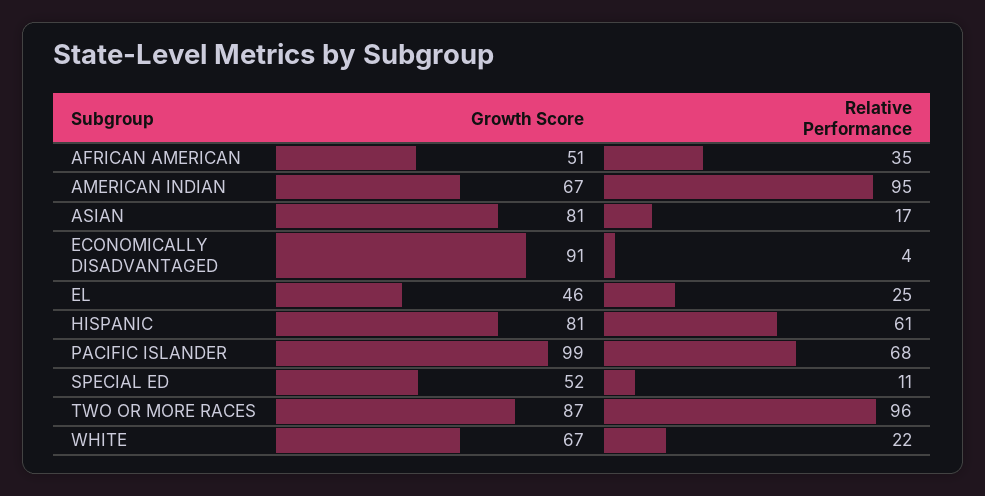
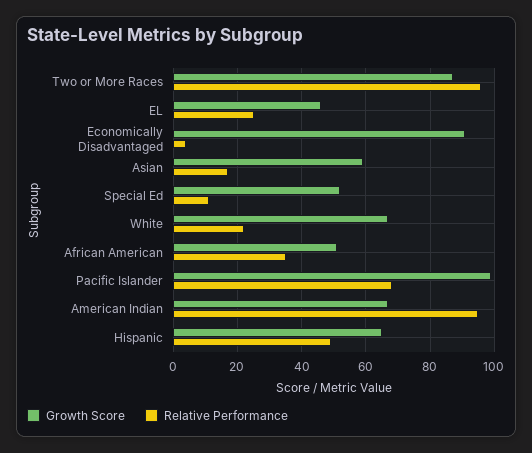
  {
    "Growth Score": {
      "AFRICAN AMERICAN": 51,
      "AMERICAN INDIAN": 67,
-     "ASIAN": 81,
+     "ASIAN": 60,
      "ECONOMICALLY DISADVANTAGED": 91,
      "EL": 46,
-     "HISPANIC": 81,
+     "HISPANIC": 65,
      "PACIFIC ISLANDER": 99,
      "SPECIAL ED": 52,
      "TWO OR MORE RACES": 87,
      "WHITE": 67
    },
    "Relative Performance": {
      "AFRICAN AMERICAN": 35,
      "AMERICAN INDIAN": 95,
      "ASIAN": 17,
      "ECONOMICALLY DISADVANTAGED": 4,
      "EL": 25,
-     "HISPANIC": 61,
+     "HISPANIC": 50,
      "PACIFIC ISLANDER": 68,
      "SPECIAL ED": 11,
      "TWO OR MORE RACES": 96,
      "WHITE": 22
    }
  }

